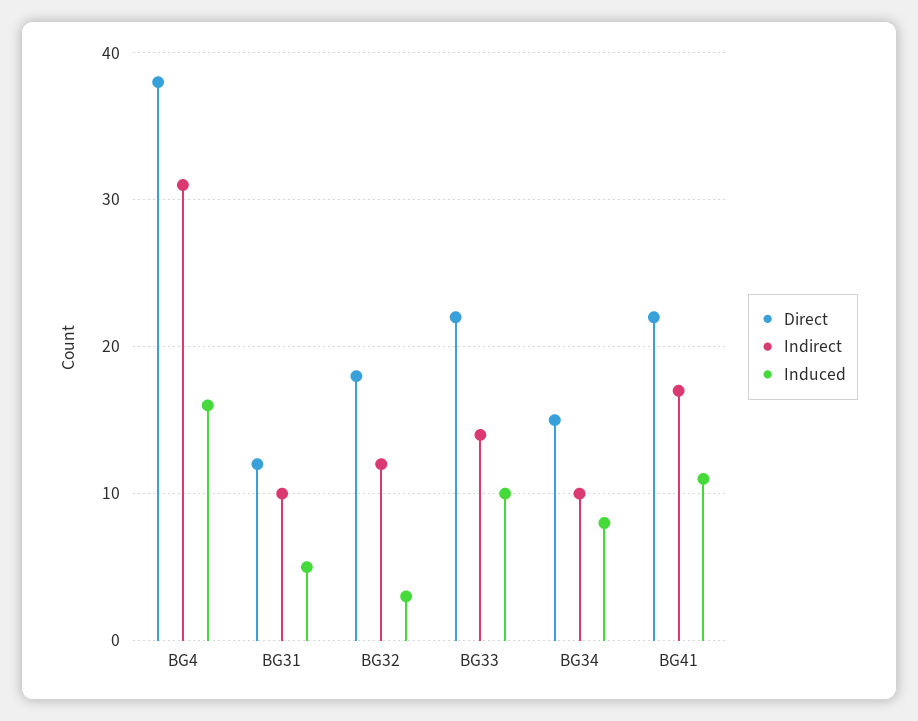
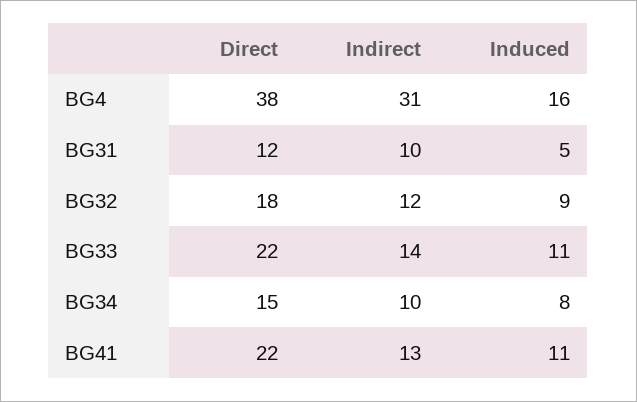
  {
    "Direct": {
      "BG4": 38,
      "BG31": 12,
      "BG32": 18,
      "BG33": 22,
      "BG34": 15,
      "BG41": 22
    },
    "Indirect": {
      "BG4": 31,
      "BG31": 10,
      "BG32": 12,
      "BG33": 14,
      "BG34": 10,
-     "BG41": 17
+     "BG41": 13
    },
    "Induced": {
      "BG4": 16,
      "BG31": 5,
-     "BG32": 3,
+     "BG32": 9,
-     "BG33": 10,
+     "BG33": 11,
      "BG34": 8,
      "BG41": 11
    }
  }

